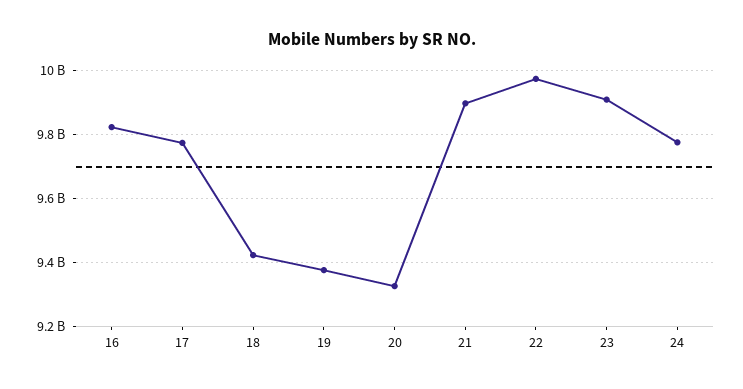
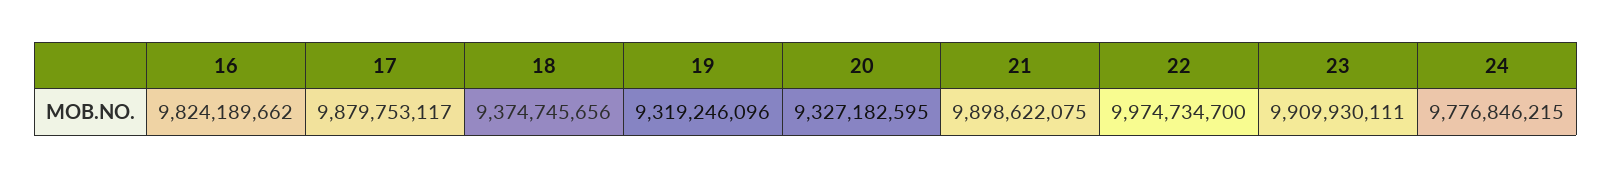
  {
    "16": 9824189662,
-   "17": 9780000000,
+   "17": 9879753117,
-   "18": 9420000000,
+   "18": 9374745656,
-   "19": 9380000000,
+   "19": 9319246096,
    "20": 9327182595,
    "21": 9898622075,
    "22": 9974734700,
    "23": 9909930111,
    "24": 9776846215
  }

